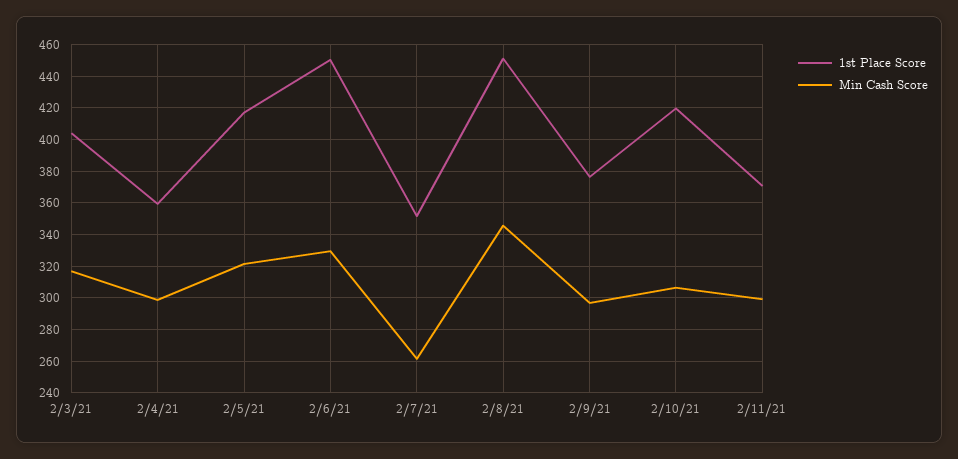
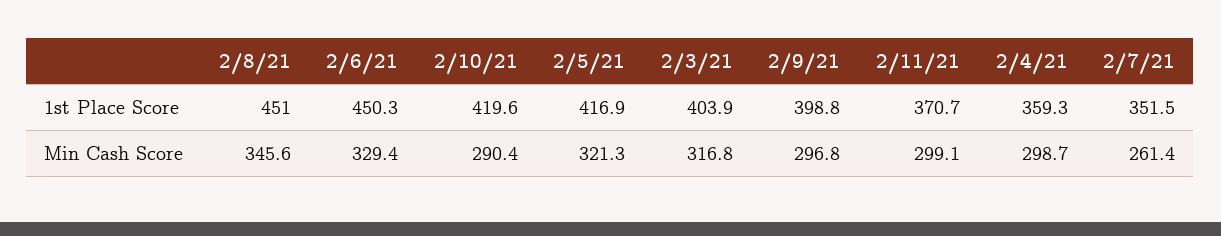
  {
    "1st Place Score": {
      "2/3/21": 403.9,
      "2/4/21": 359.3,
      "2/5/21": 416.9,
      "2/6/21": 450.3,
      "2/7/21": 351.5,
      "2/8/21": 451,
-     "2/9/21": 375,
+     "2/9/21": 398.8,
      "2/10/21": 419.6,
      "2/11/21": 370.7
    },
    "Min Cash Score": {
      "2/3/21": 316.8,
      "2/4/21": 298.7,
      "2/5/21": 321.3,
      "2/6/21": 329.4,
      "2/7/21": 261.4,
      "2/8/21": 345.6,
      "2/9/21": 296.8,
-     "2/10/21": 305,
+     "2/10/21": 290.4,
      "2/11/21": 299.1
    }
  }

